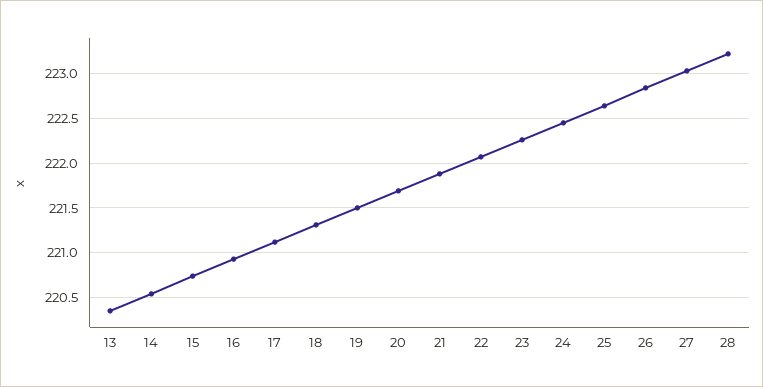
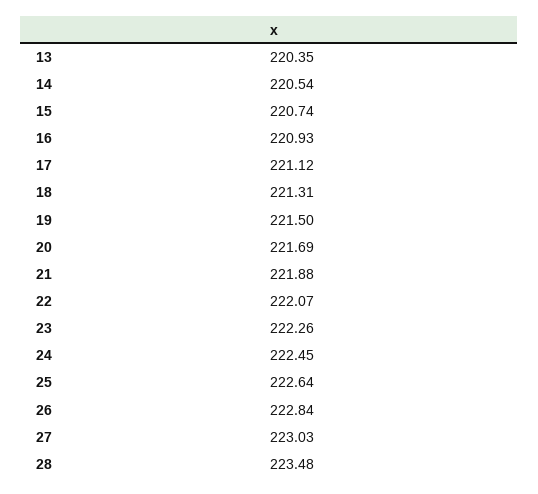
  {
    "13": 220.35,
    "14": 220.54,
    "15": 220.74,
    "16": 220.93,
    "17": 221.12,
    "18": 221.31,
    "19": 221.5,
    "20": 221.69,
    "21": 221.88,
    "22": 222.07,
    "23": 222.26,
    "24": 222.45,
    "25": 222.64,
    "26": 222.84,
    "27": 223.03,
-   "28": 223.2
+   "28": 223.48
  }

